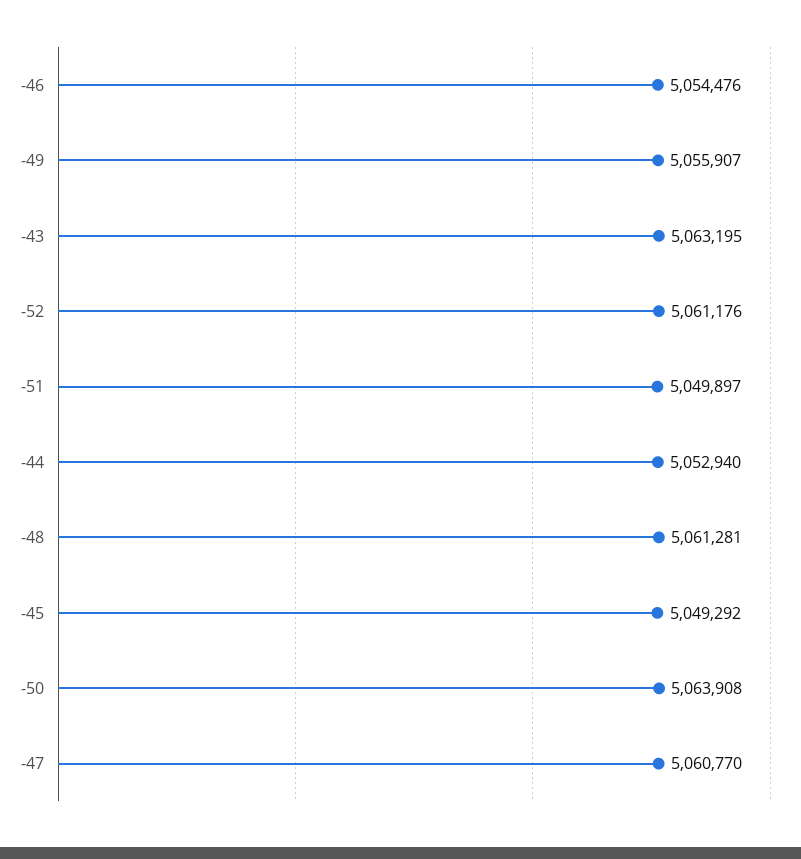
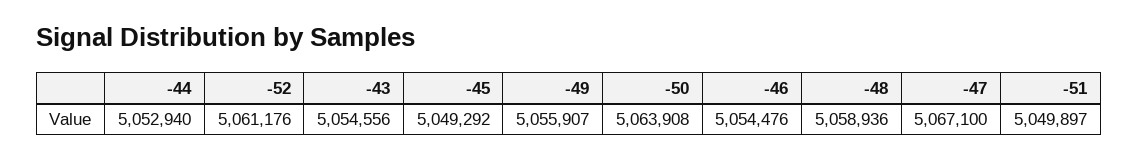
  {
    "-46": 5054476,
    "-49": 5055907,
-   "-43": 5063195,
+   "-43": 5054556,
    "-52": 5061176,
    "-51": 5049897,
    "-44": 5052940,
-   "-48": 5061281,
+   "-48": 5058936,
    "-45": 5049292,
    "-50": 5063908,
-   "-47": 5060770
+   "-47": 5067100
  }

